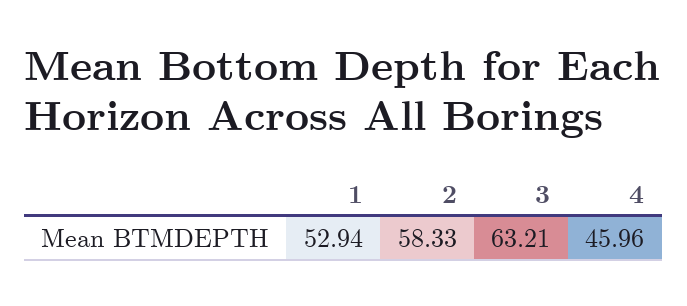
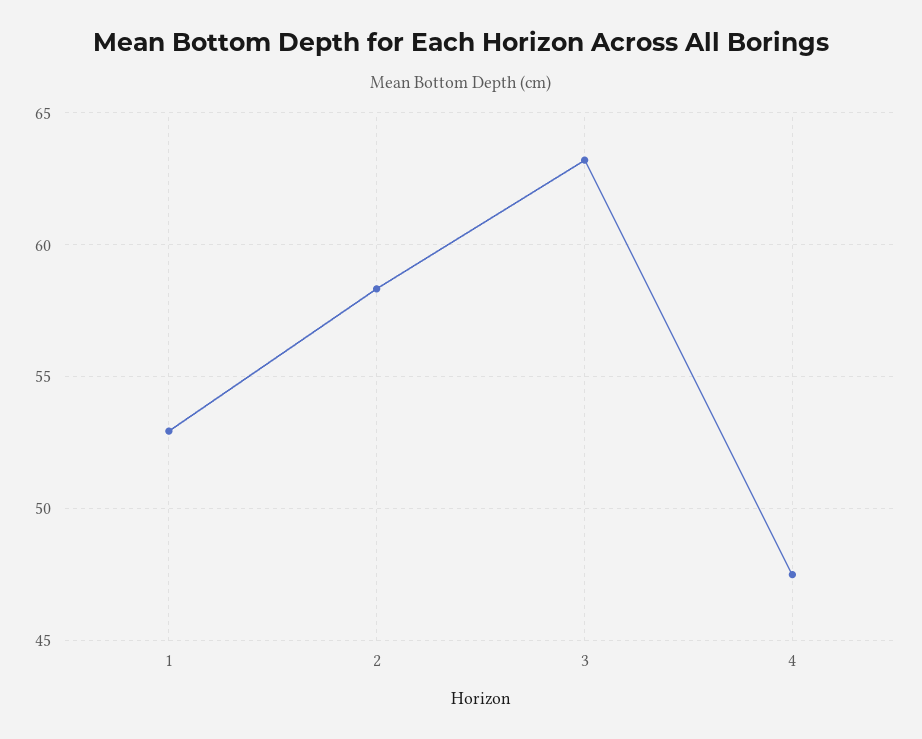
  {
    "1": 52.94,
    "2": 58.33,
    "3": 63.21,
-   "4": 45.96
+   "4": 47.5
  }

